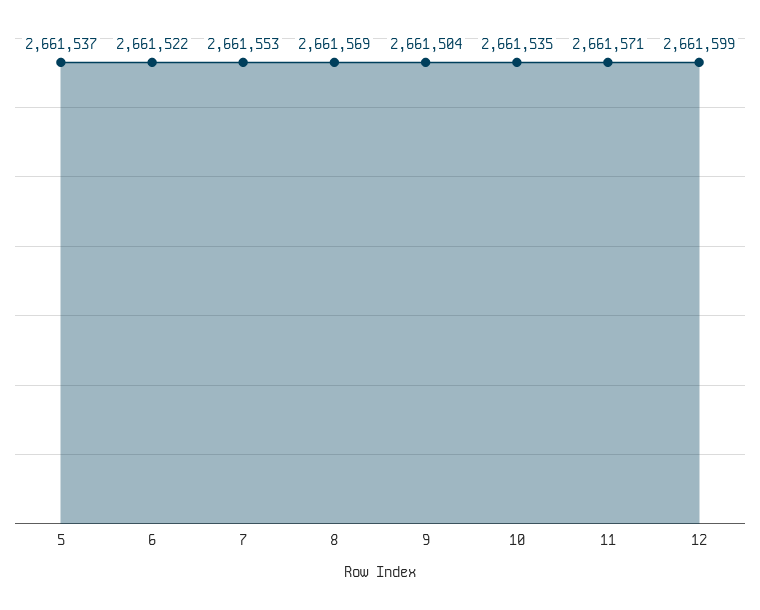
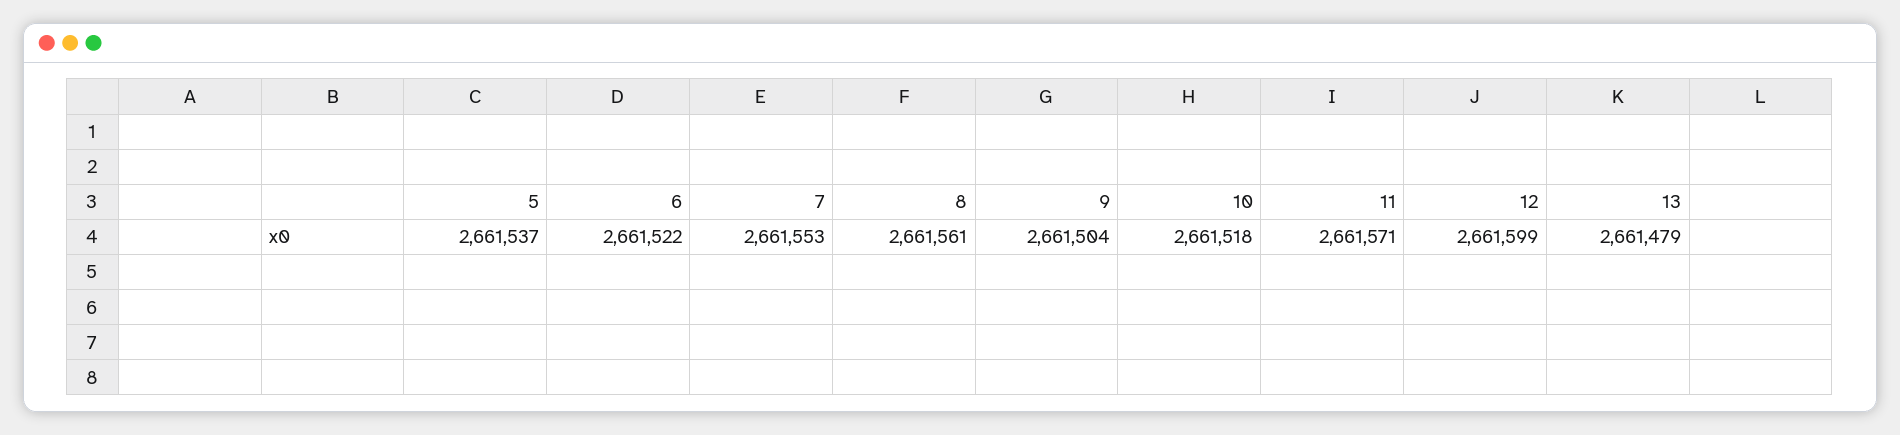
  {
    "5": 2661537,
    "6": 2661522,
    "7": 2661553,
-   "8": 2661569,
+   "8": 2661561,
    "9": 2661504,
-   "10": 2661535,
+   "10": 2661518,
    "11": 2661571,
-   "12": 2661599
+   "12": 2661599,
+   "13": 2661479
  }

